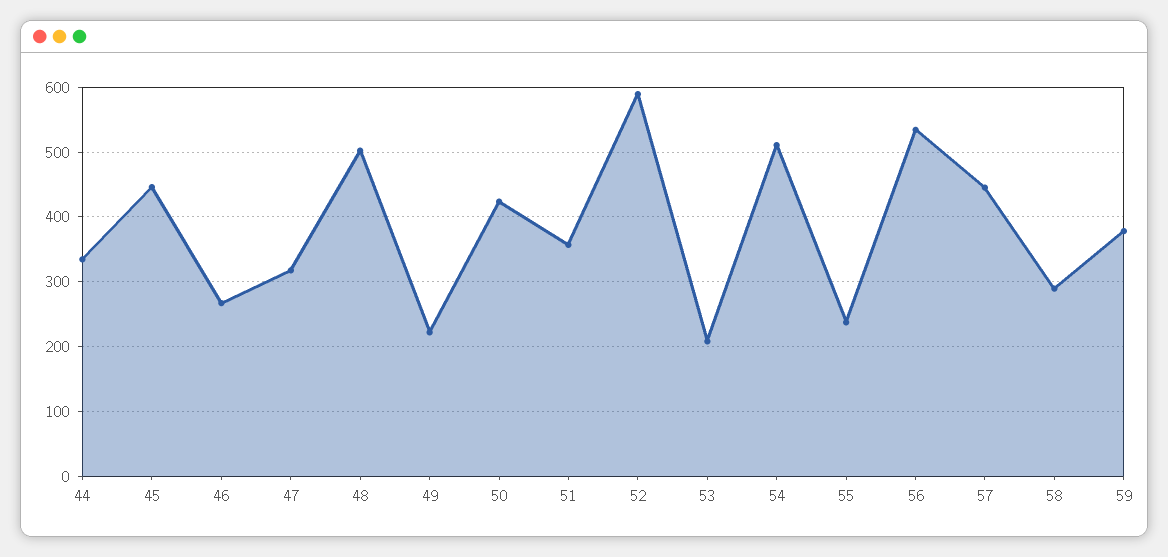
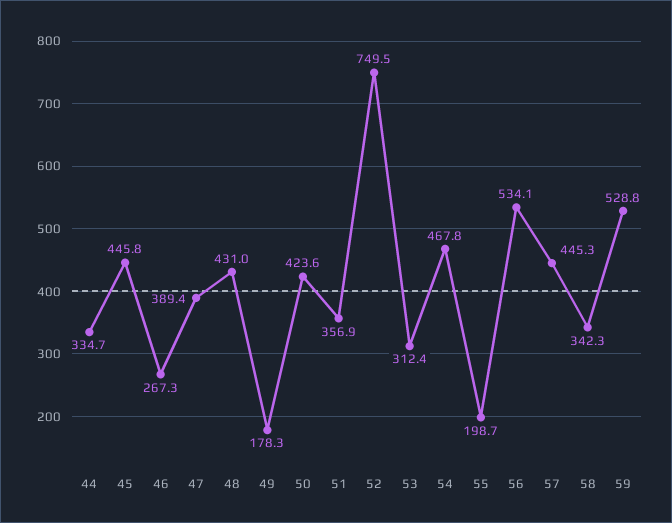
  {
    "44": 334.7,
    "45": 445.8,
    "46": 267.3,
-   "47": 320,
+   "47": 389.4,
-   "48": 500,
+   "48": 431,
-   "49": 220,
+   "49": 178.3,
    "50": 423.6,
    "51": 356.9,
-   "52": 590,
+   "52": 749.5,
-   "53": 210,
+   "53": 312.4,
-   "54": 510,
+   "54": 467.8,
-   "55": 240,
+   "55": 198.7,
    "56": 534.1,
    "57": 445.3,
-   "58": 290,
+   "58": 342.3,
-   "59": 380
+   "59": 528.8
  }

